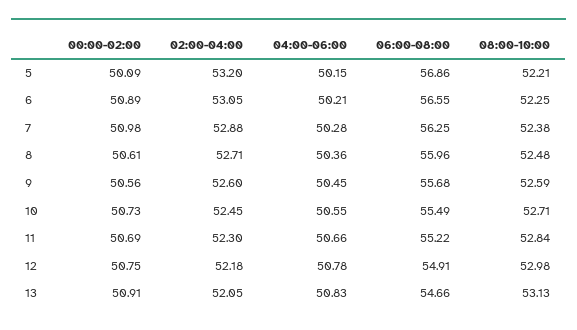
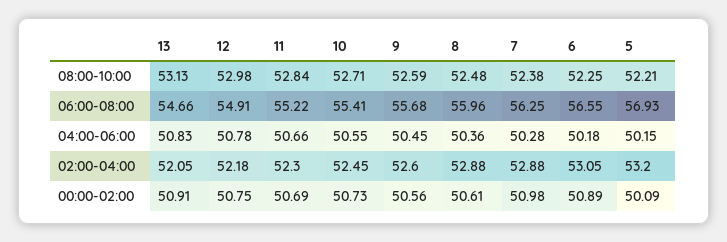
  {
    "00:00-02:00": {
      "5": 50.09,
      "6": 50.89,
      "7": 50.98,
      "8": 50.61,
      "9": 50.56,
      "10": 50.73,
      "11": 50.69,
      "12": 50.75,
      "13": 50.91
    },
    "02:00-04:00": {
      "5": 53.2,
      "6": 53.05,
      "7": 52.88,
-     "8": 52.71,
+     "8": 52.88,
      "9": 52.6,
      "10": 52.45,
      "11": 52.3,
      "12": 52.18,
      "13": 52.05
    },
    "04:00-06:00": {
      "5": 50.15,
-     "6": 50.21,
+     "6": 50.18,
      "7": 50.28,
      "8": 50.36,
      "9": 50.45,
      "10": 50.55,
      "11": 50.66,
      "12": 50.78,
      "13": 50.83
    },
    "06:00-08:00": {
-     "5": 56.86,
+     "5": 56.93,
      "6": 56.55,
      "7": 56.25,
      "8": 55.96,
      "9": 55.68,
-     "10": 55.49,
+     "10": 55.41,
      "11": 55.22,
      "12": 54.91,
      "13": 54.66
    },
    "08:00-10:00": {
      "5": 52.21,
      "6": 52.25,
      "7": 52.38,
      "8": 52.48,
      "9": 52.59,
      "10": 52.71,
      "11": 52.84,
      "12": 52.98,
      "13": 53.13
    }
  }

